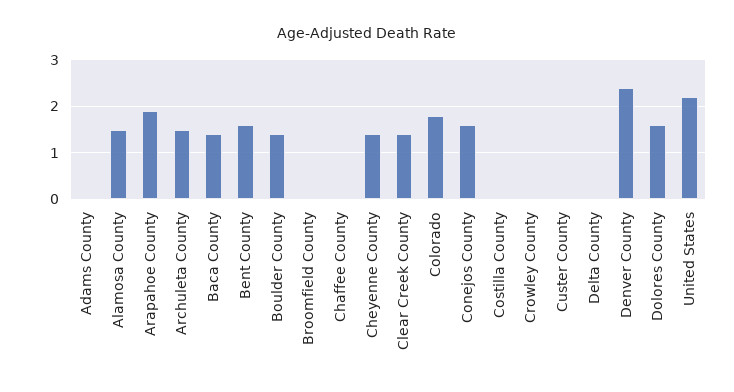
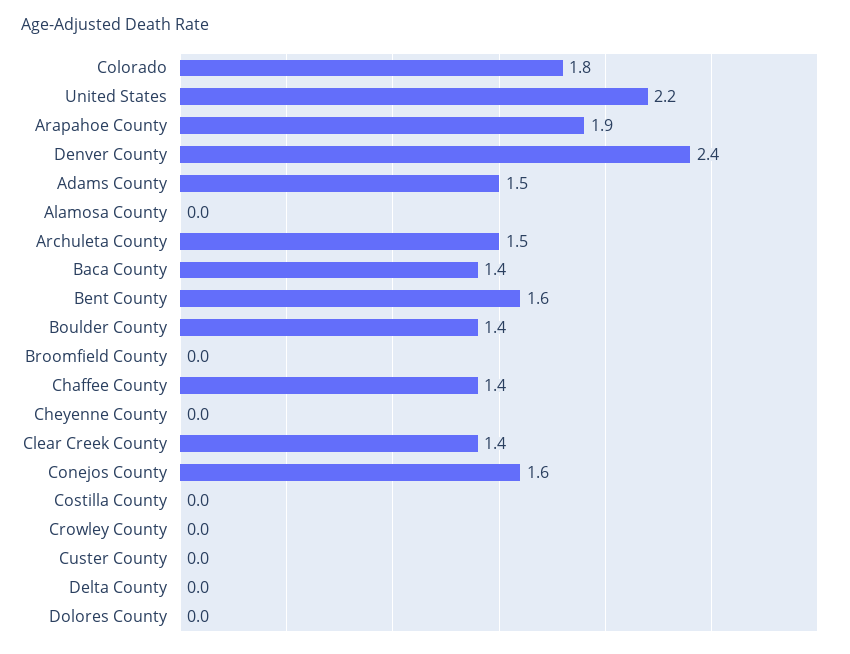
  {
-   "Adams County": 0,
+   "Adams County": 1.5,
-   "Alamosa County": 1.5,
+   "Alamosa County": 0,
    "Arapahoe County": 1.9,
    "Archuleta County": 1.5,
    "Baca County": 1.4,
    "Bent County": 1.6,
    "Boulder County": 1.4,
    "Broomfield County": 0,
-   "Chaffee County": 0,
+   "Chaffee County": 1.4,
-   "Cheyenne County": 1.5,
+   "Cheyenne County": 0,
    "Clear Creek County": 1.4,
    "Colorado": 1.8,
    "Conejos County": 1.6,
    "Costilla County": 0,
    "Crowley County": 0,
    "Custer County": 0,
    "Delta County": 0,
    "Denver County": 2.4,
-   "Dolores County": 1.5,
+   "Dolores County": 0,
    "United States": 2.2
  }

